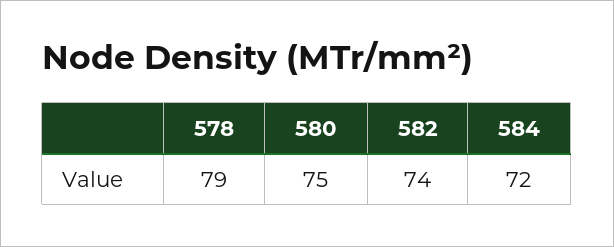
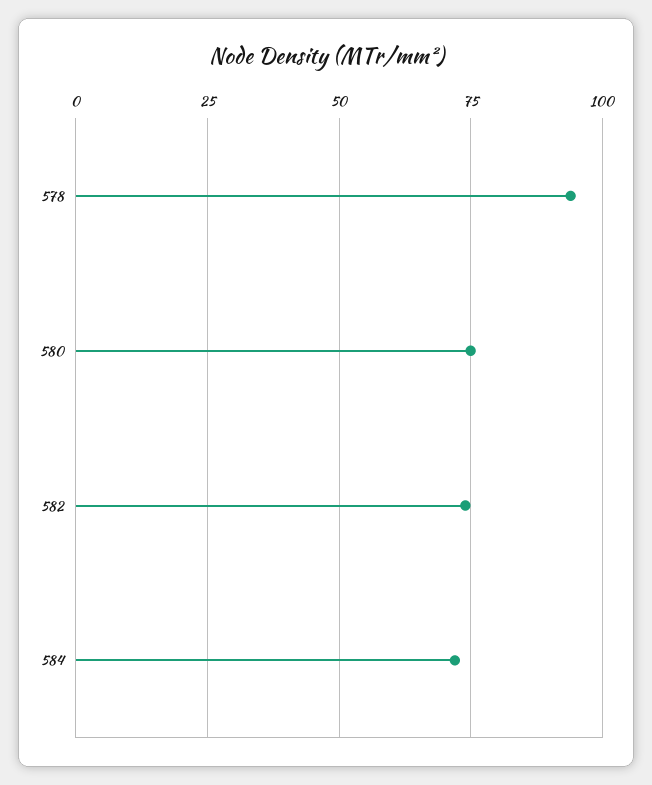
  {
-   "578": 79,
+   "578": 95,
    "580": 75,
    "582": 74,
    "584": 72
  }

